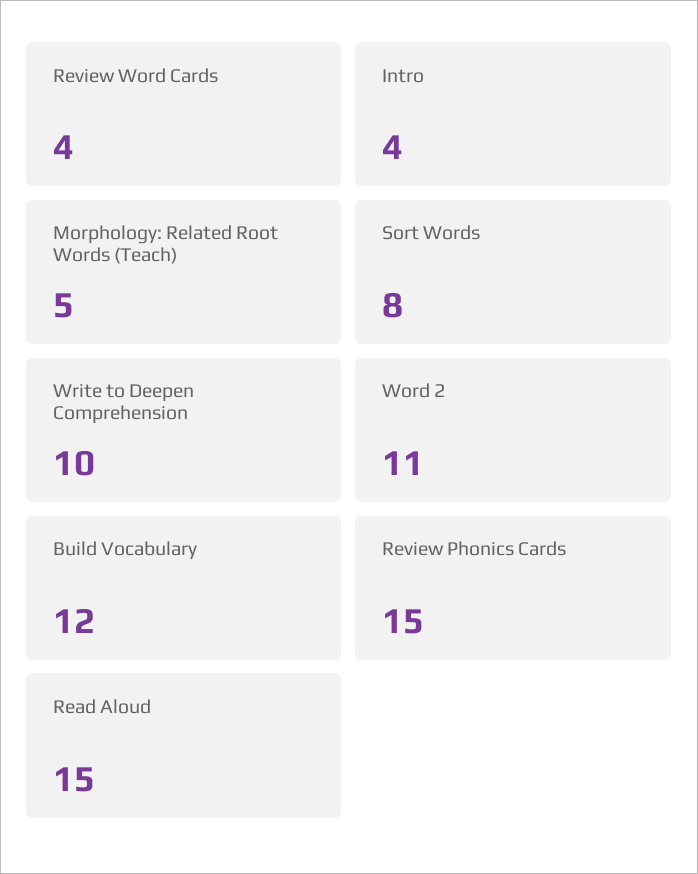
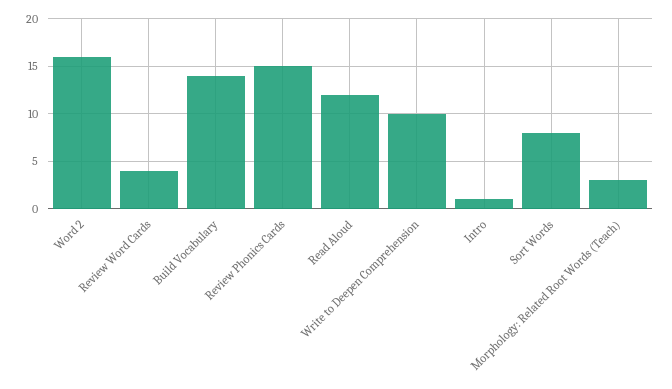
  {
    "Review Word Cards": 4,
-   "Intro": 4,
+   "Intro": 1,
-   "Morphology: Related Root Words (Teach)": 5,
+   "Morphology: Related Root Words (Teach)": 3,
    "Sort Words": 8,
    "Write to Deepen Comprehension": 10,
-   "Word 2": 11,
+   "Word 2": 16,
-   "Build Vocabulary": 12,
+   "Build Vocabulary": 14,
    "Review Phonics Cards": 15,
-   "Read Aloud": 15
+   "Read Aloud": 12
  }

